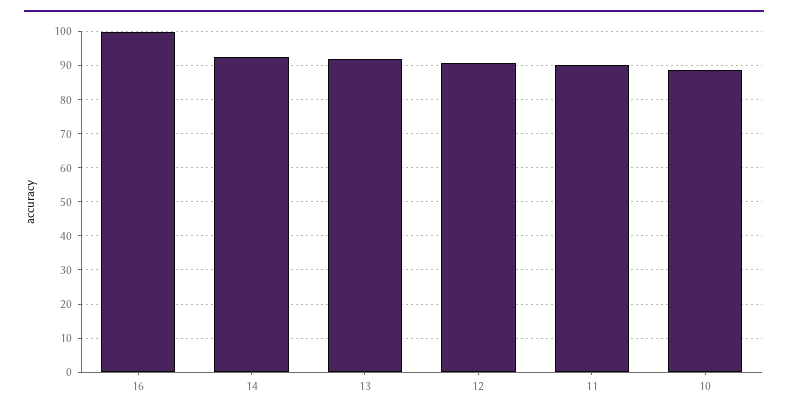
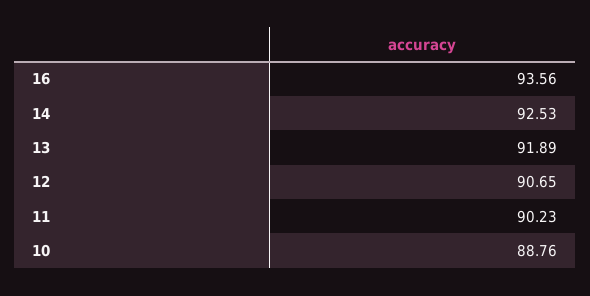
  {
-   "16": 100,
+   "16": 93.56,
    "14": 92.53,
    "13": 91.89,
    "12": 90.65,
    "11": 90.23,
    "10": 88.76
  }

